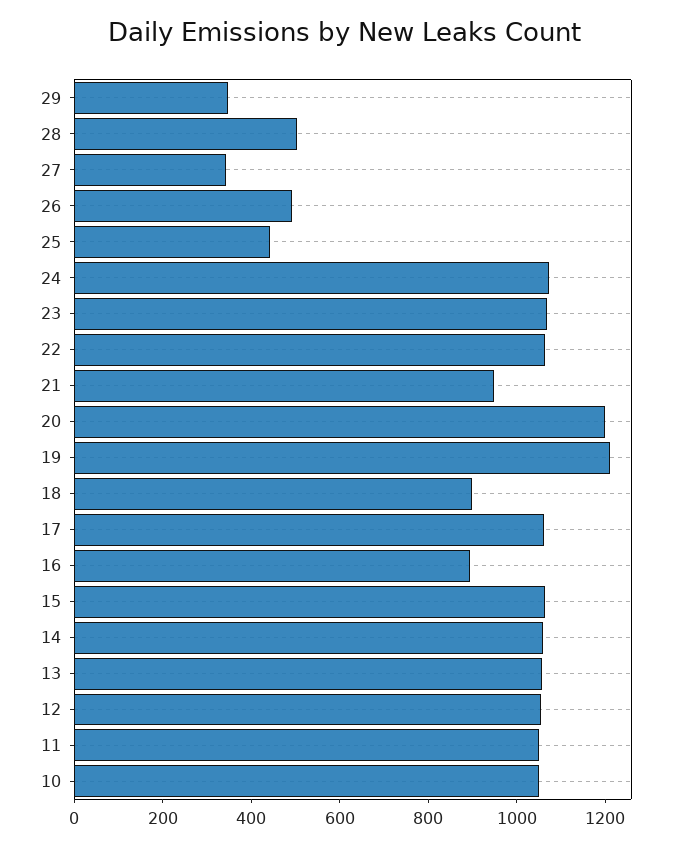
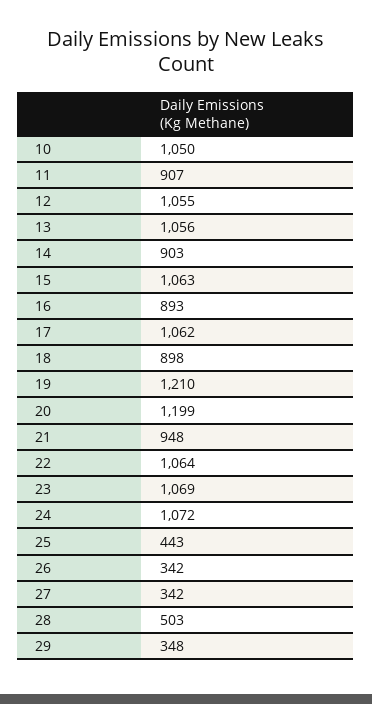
  {
    "29": 348,
    "28": 503,
    "27": 342,
-   "26": 500,
+   "26": 342,
    "25": 443,
    "24": 1072,
    "23": 1069,
    "22": 1064,
    "21": 948,
    "20": 1199,
    "19": 1210,
    "18": 898,
    "17": 1062,
    "16": 893,
    "15": 1063,
-   "14": 1050,
+   "14": 903,
    "13": 1056,
    "12": 1055,
-   "11": 1050,
+   "11": 907,
    "10": 1050
  }

